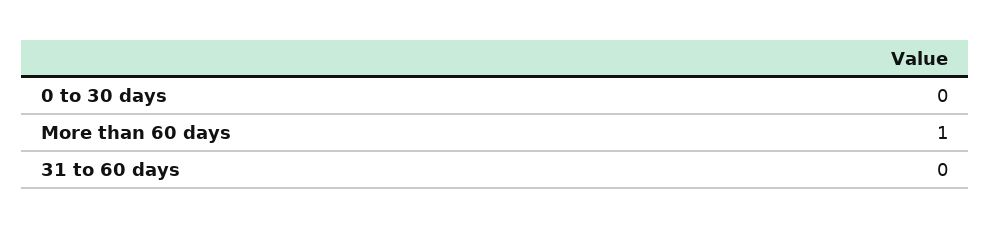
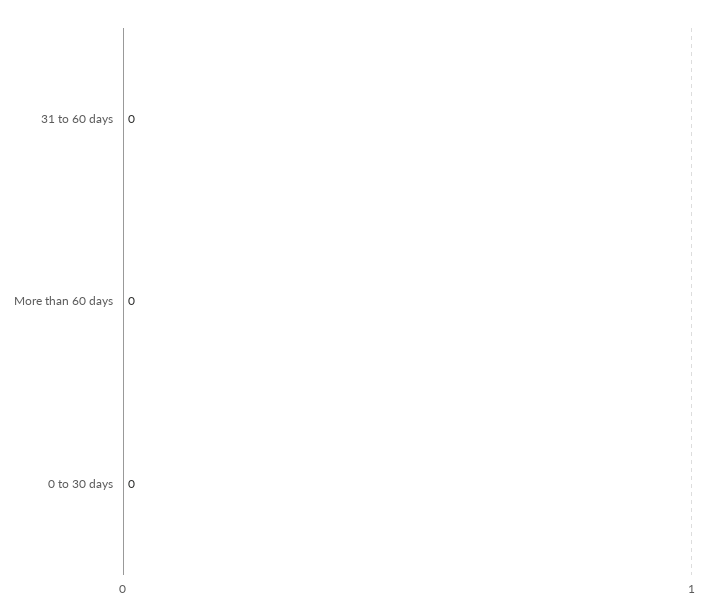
  {
    "0 to 30 days": 0,
-   "More than 60 days": 1,
+   "More than 60 days": 0,
    "31 to 60 days": 0
  }

